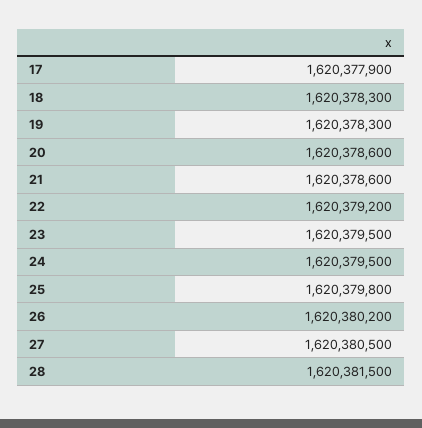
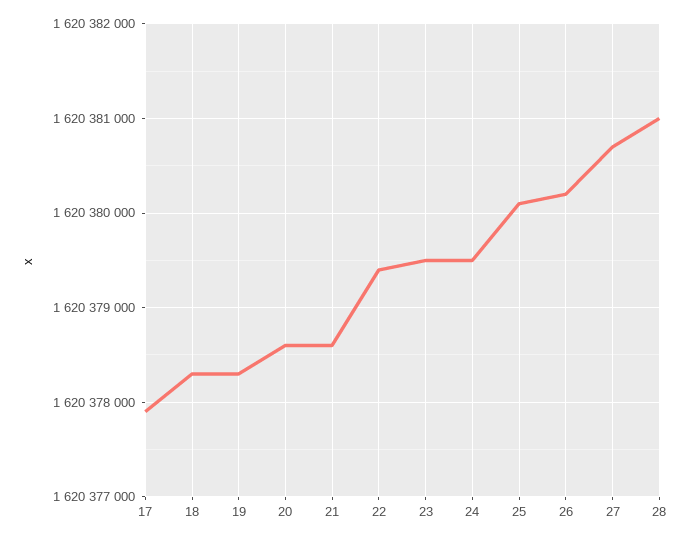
  {
    "17": 1620377900,
    "18": 1620378300,
    "19": 1620378300,
    "20": 1620378600,
    "21": 1620378600,
-   "22": 1620379200,
+   "22": 1620379400,
    "23": 1620379500,
    "24": 1620379500,
-   "25": 1620379800,
+   "25": 1620380100,
    "26": 1620380200,
-   "27": 1620380500,
+   "27": 1620380700,
-   "28": 1620381500
+   "28": 1620381000
  }

